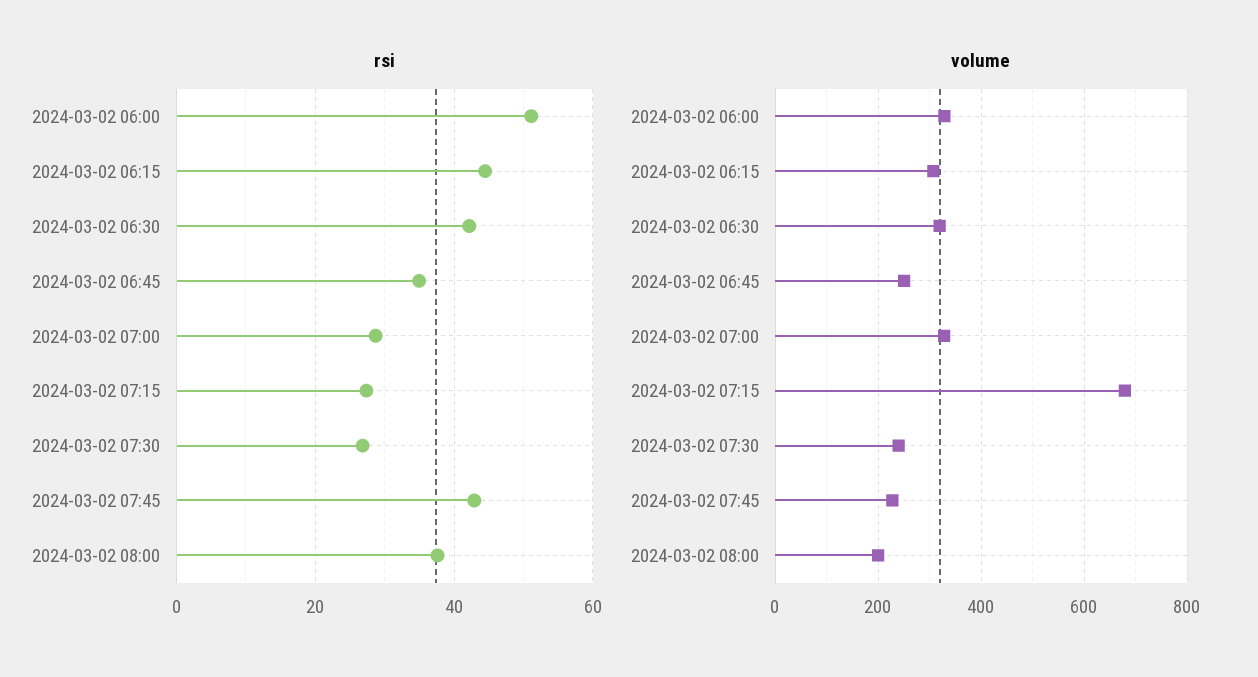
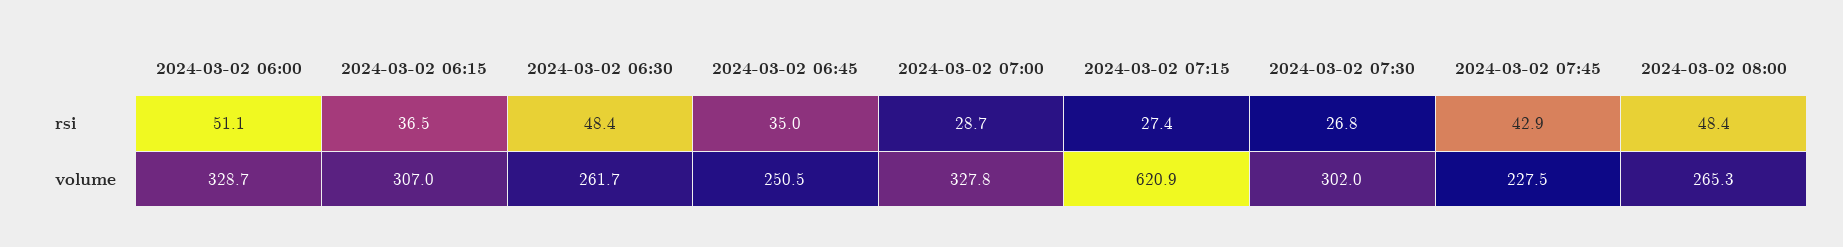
  {
    "rsi": {
      "2024-03-02 06:00": 51.1,
-     "2024-03-02 06:15": 44,
+     "2024-03-02 06:15": 36.5,
-     "2024-03-02 06:30": 42,
+     "2024-03-02 06:30": 48.4,
      "2024-03-02 06:45": 35,
      "2024-03-02 07:00": 28.7,
      "2024-03-02 07:15": 27.4,
      "2024-03-02 07:30": 26.8,
      "2024-03-02 07:45": 42.9,
-     "2024-03-02 08:00": 38
+     "2024-03-02 08:00": 48.4
    },
    "volume": {
      "2024-03-02 06:00": 328.7,
      "2024-03-02 06:15": 307,
-     "2024-03-02 06:30": 320,
+     "2024-03-02 06:30": 261.7,
      "2024-03-02 06:45": 250.5,
      "2024-03-02 07:00": 327.8,
-     "2024-03-02 07:15": 680,
+     "2024-03-02 07:15": 620.9,
-     "2024-03-02 07:30": 240,
+     "2024-03-02 07:30": 302,
      "2024-03-02 07:45": 227.5,
-     "2024-03-02 08:00": 200
+     "2024-03-02 08:00": 265.3
    }
  }

